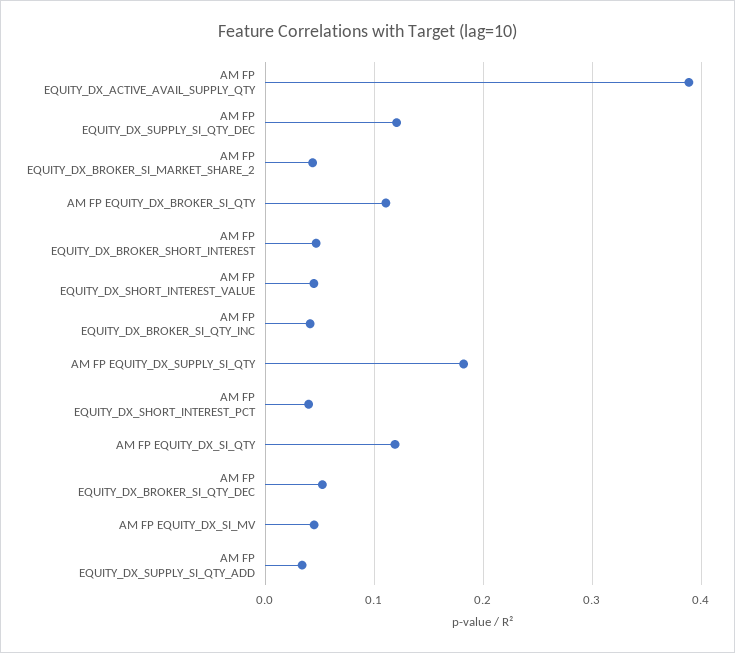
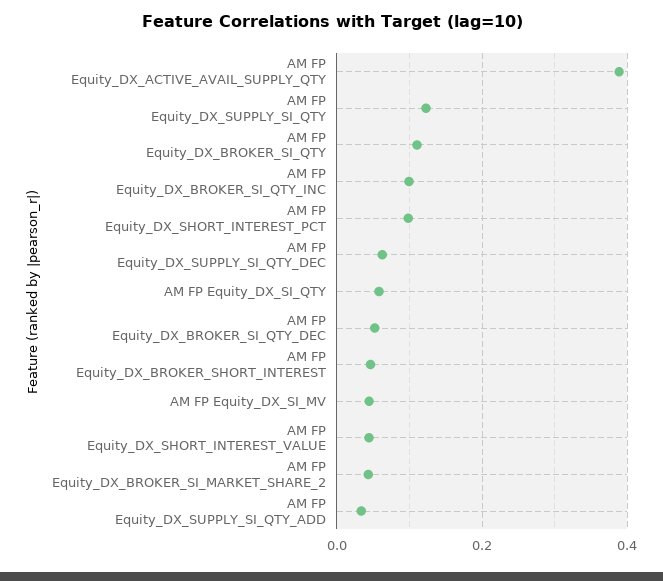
  {
    "AM FP EQUITY_DX_ACTIVE_AVAIL_SUPPLY_QTY": 0.39,
-   "AM FP EQUITY_DX_SUPPLY_SI_QTY_DEC": 0.12,
+   "AM FP EQUITY_DX_SUPPLY_SI_QTY_DEC": 0.06,
    "AM FP EQUITY_DX_BROKER_SI_MARKET_SHARE_2": 0.04,
    "AM FP EQUITY_DX_BROKER_SI_QTY": 0.11,
    "AM FP EQUITY_DX_BROKER_SHORT_INTEREST": 0.05,
    "AM FP EQUITY_DX_SHORT_INTEREST_VALUE": 0.04,
-   "AM FP EQUITY_DX_BROKER_SI_QTY_INC": 0.04,
+   "AM FP EQUITY_DX_BROKER_SI_QTY_INC": 0.1,
-   "AM FP EQUITY_DX_SUPPLY_SI_QTY": 0.18,
+   "AM FP EQUITY_DX_SUPPLY_SI_QTY": 0.12,
-   "AM FP EQUITY_DX_SHORT_INTEREST_PCT": 0.04,
+   "AM FP EQUITY_DX_SHORT_INTEREST_PCT": 0.1,
-   "AM FP EQUITY_DX_SI_QTY": 0.12,
+   "AM FP EQUITY_DX_SI_QTY": 0.06,
    "AM FP EQUITY_DX_BROKER_SI_QTY_DEC": 0.05,
    "AM FP EQUITY_DX_SI_MV": 0.04,
    "AM FP EQUITY_DX_SUPPLY_SI_QTY_ADD": 0.03
  }

